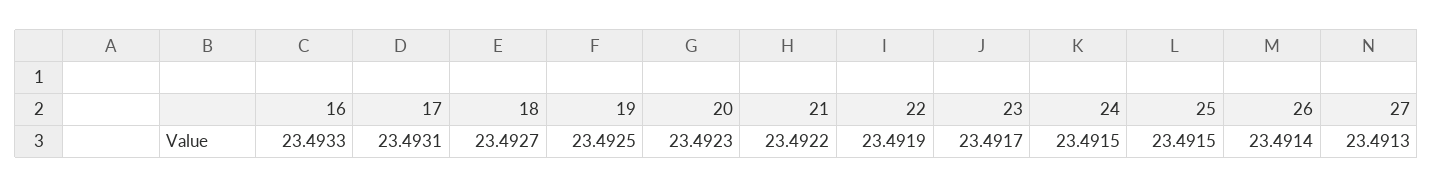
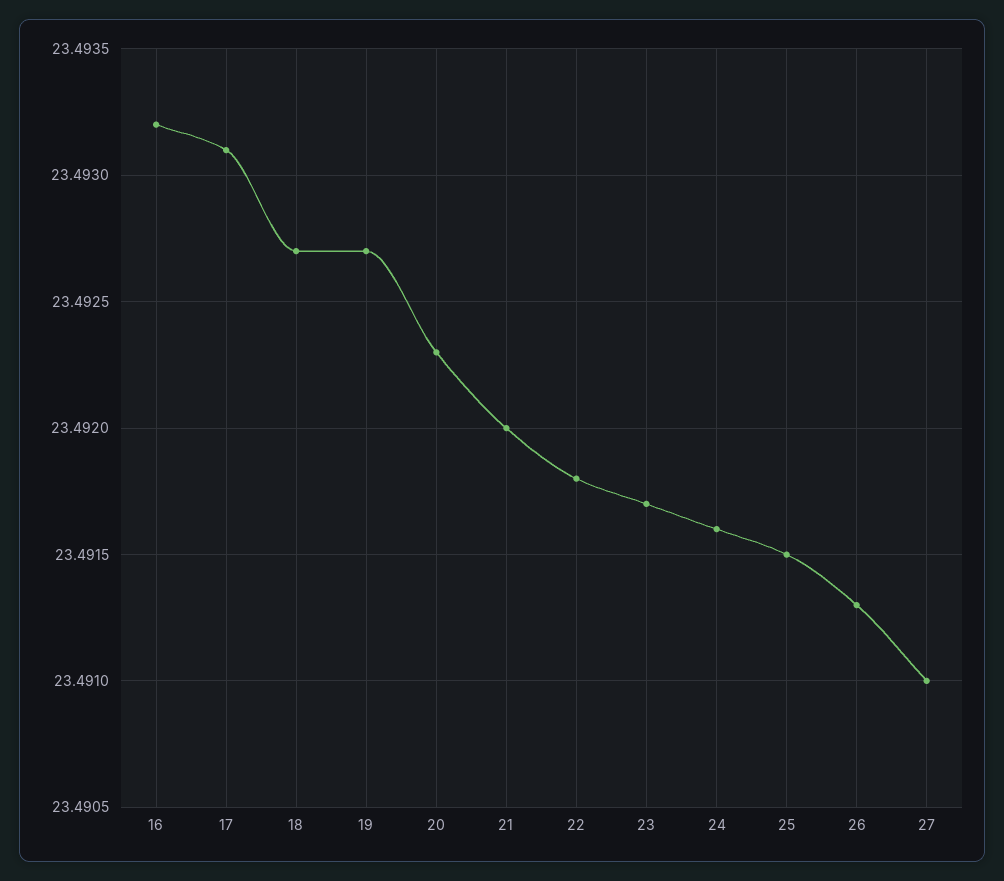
  {
-   "16": 23.4933,
+   "16": 23.4932,
    "17": 23.4931,
    "18": 23.4927,
-   "19": 23.4925,
+   "19": 23.4927,
    "20": 23.4923,
-   "21": 23.4922,
+   "21": 23.492,
-   "22": 23.4919,
+   "22": 23.4918,
    "23": 23.4917,
-   "24": 23.4915,
+   "24": 23.4916,
    "25": 23.4915,
-   "26": 23.4914,
+   "26": 23.4913,
-   "27": 23.4913
+   "27": 23.491
  }

